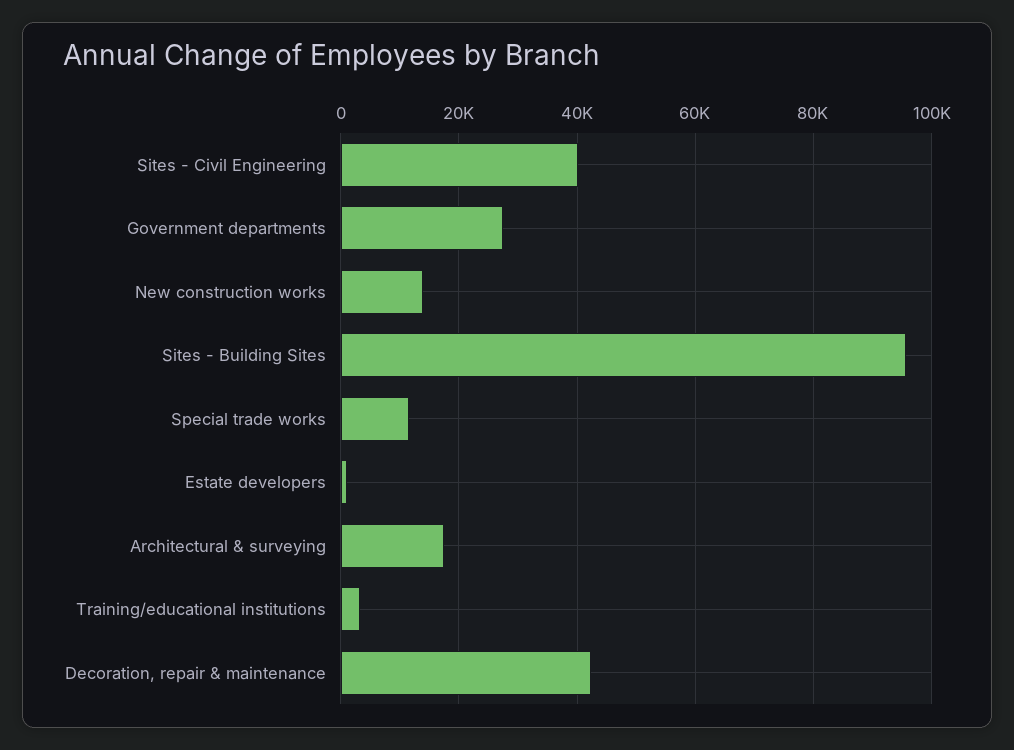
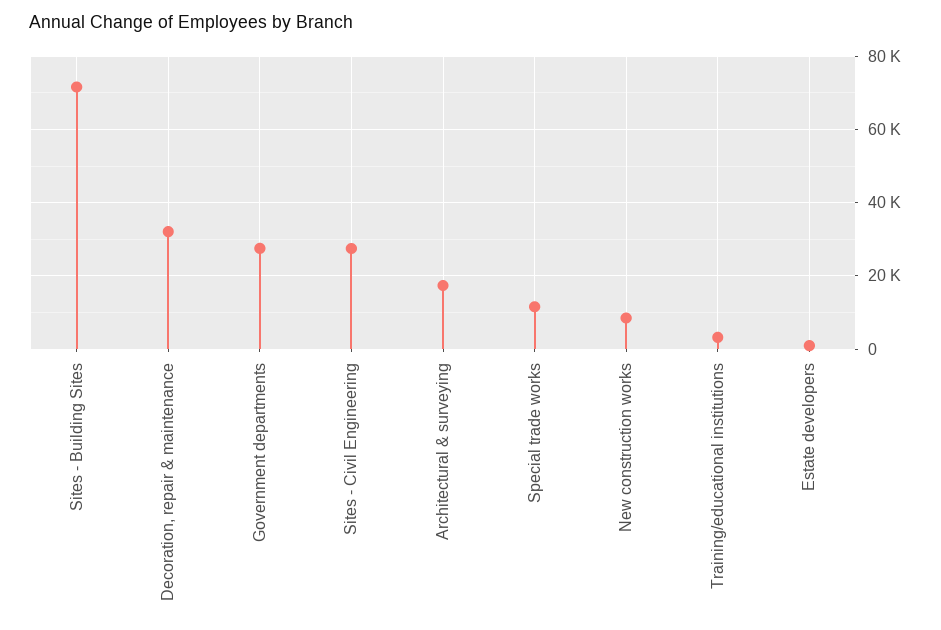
  {
-   "Sites - Civil Engineering": 40000,
+   "Sites - Civil Engineering": 28000,
    "Government departments": 28000,
-   "New construction works": 14000,
+   "New construction works": 8000,
-   "Sites - Building Sites": 96000,
+   "Sites - Building Sites": 72000,
    "Special trade works": 12000,
    "Estate developers": 0,
    "Architectural & surveying": 18000,
    "Training/educational institutions": 4000,
-   "Decoration, repair & maintenance": 42000
+   "Decoration, repair & maintenance": 32000
  }

